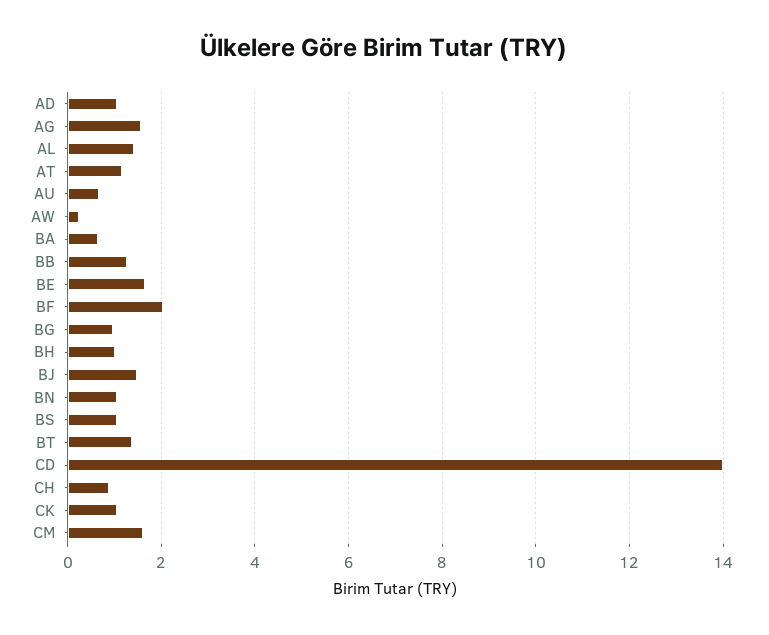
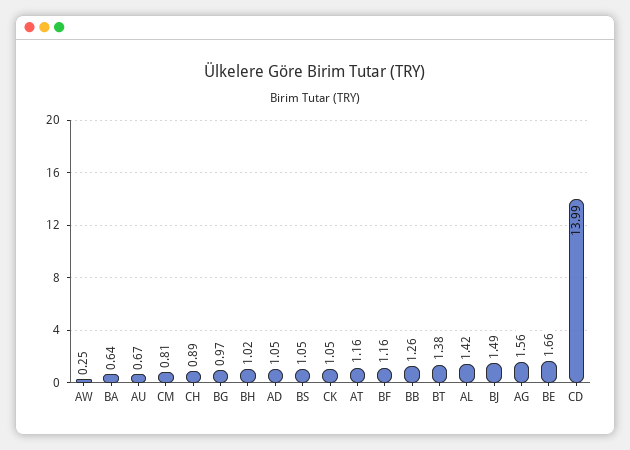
  {
    "AD": 1.05,
    "AG": 1.56,
    "AL": 1.42,
    "AT": 1.16,
    "AU": 0.67,
    "AW": 0.25,
    "BA": 0.64,
    "BB": 1.26,
    "BE": 1.66,
-   "BF": 2,
+   "BF": 1.16,
    "BG": 0.97,
    "BH": 1.02,
    "BJ": 1.49,
-   "BN": 1,
    "BS": 1.05,
    "BT": 1.38,
    "CD": 13.99,
    "CH": 0.89,
    "CK": 1.05,
-   "CM": 1.6
+   "CM": 0.81
  }

